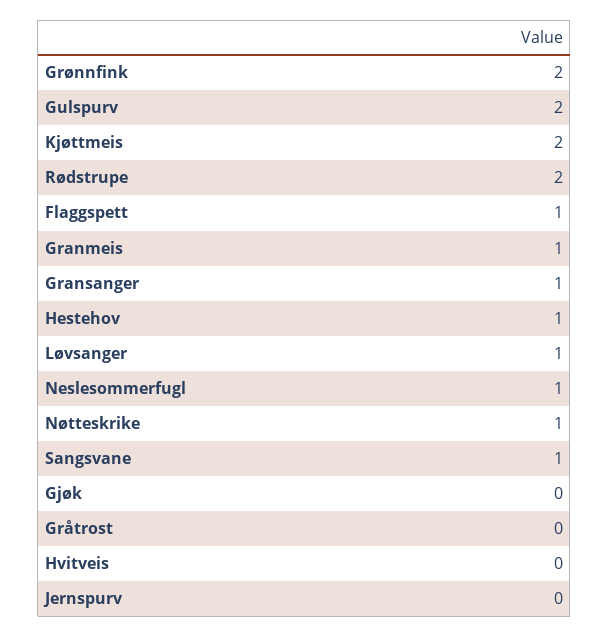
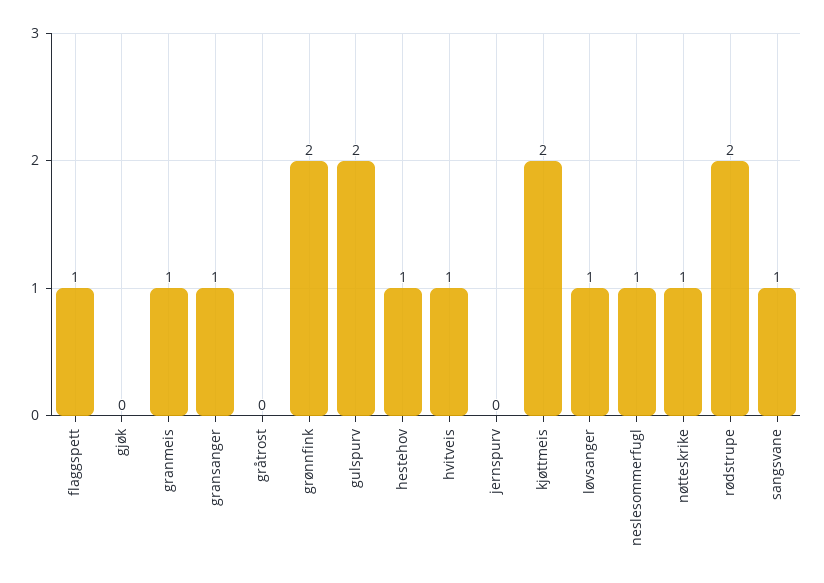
  {
    "Grønnfink": 2,
    "Gulspurv": 2,
    "Kjøttmeis": 2,
    "Rødstrupe": 2,
    "Flaggspett": 1,
    "Granmeis": 1,
    "Gransanger": 1,
    "Hestehov": 1,
    "Løvsanger": 1,
    "Neslesommerfugl": 1,
    "Nøtteskrike": 1,
    "Sangsvane": 1,
    "Gjøk": 0,
    "Gråtrost": 0,
-   "Hvitveis": 0,
+   "Hvitveis": 1,
    "Jernspurv": 0
  }

